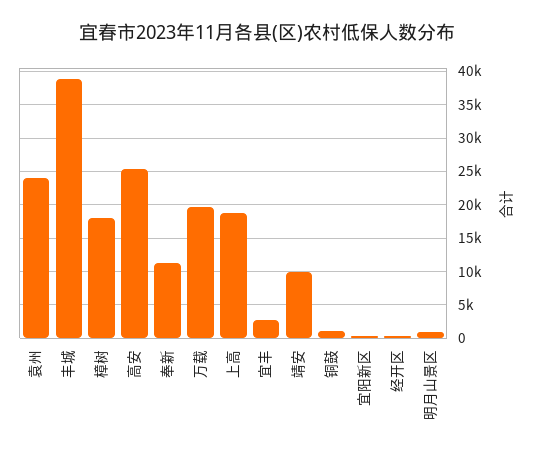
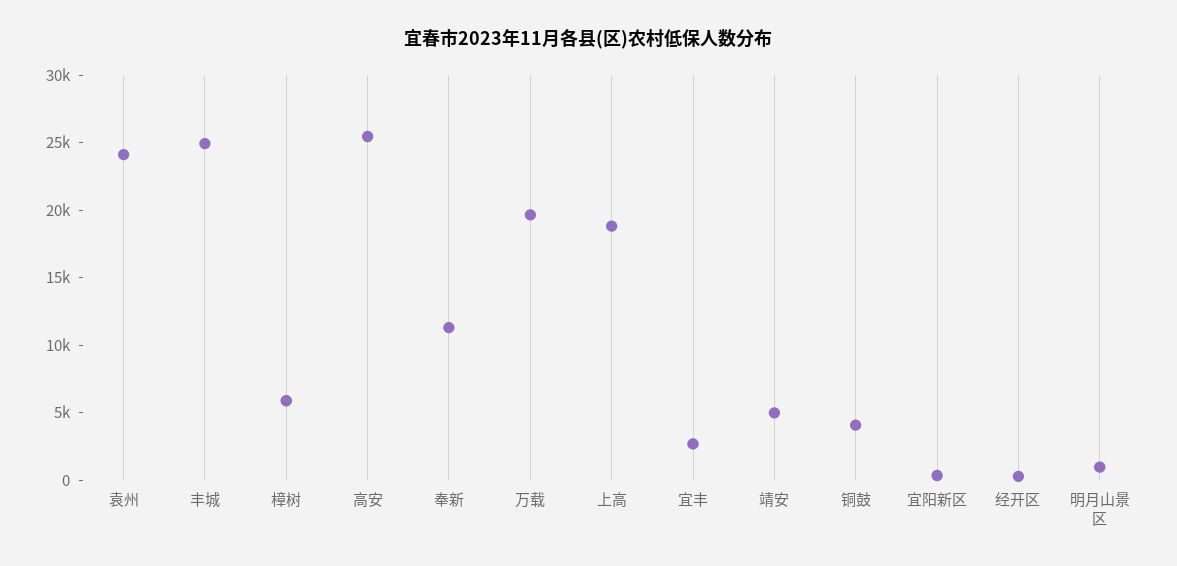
  {
    "袁州": 24000,
-   "丰城": 39000,
+   "丰城": 25000,
-   "樟树": 18000,
+   "樟树": 6000,
    "高安": 25000,
    "奉新": 11000,
    "万载": 20000,
    "上高": 19000,
    "宜丰": 3000,
-   "靖安": 10000,
+   "靖安": 5000,
-   "铜鼓": 1000,
+   "铜鼓": 4000,
    "宜阳新区": 0,
    "经开区": 0,
    "明月山景区": 1000
  }

